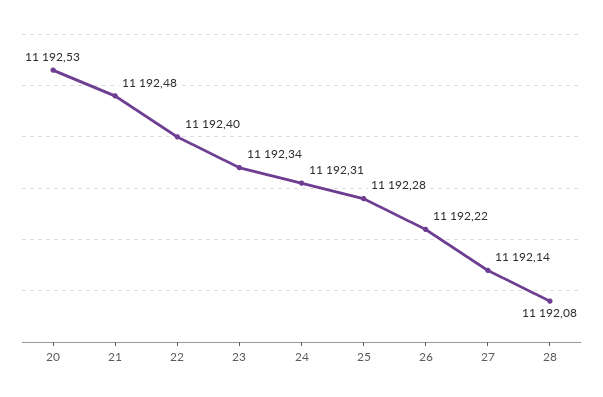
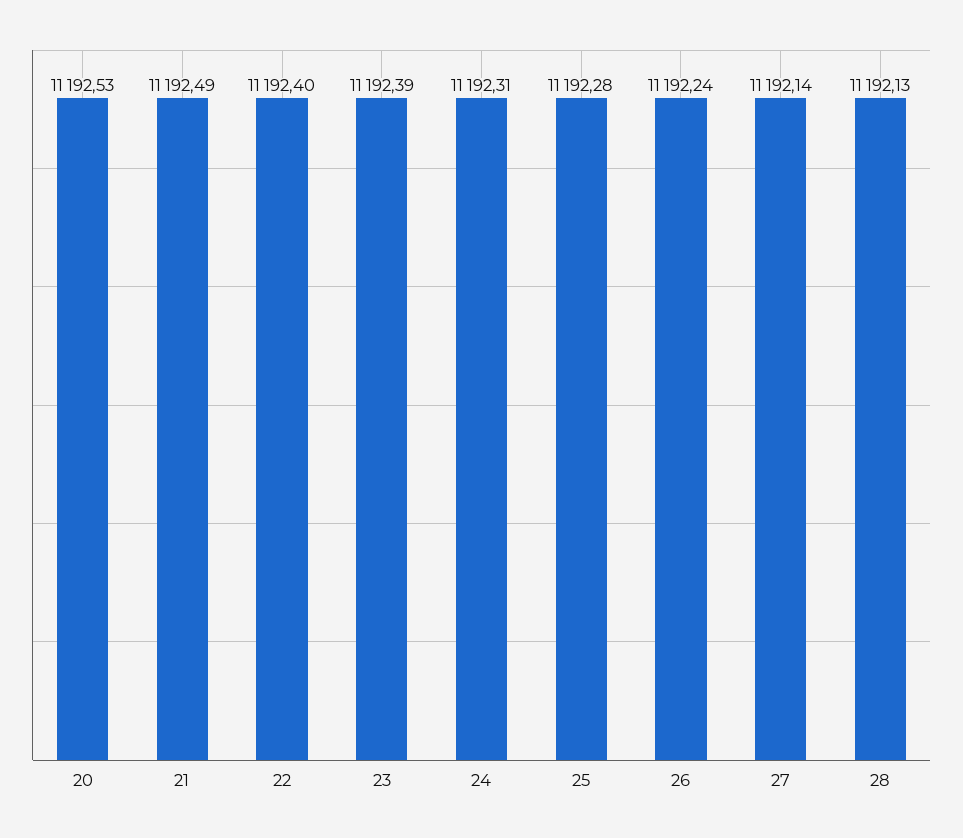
  {
    "20": 11192.53,
-   "21": 11192.48,
+   "21": 11192.49,
    "22": 11192.4,
-   "23": 11192.34,
+   "23": 11192.39,
    "24": 11192.31,
    "25": 11192.28,
-   "26": 11192.22,
+   "26": 11192.24,
    "27": 11192.14,
-   "28": 11192.08
+   "28": 11192.13
  }

